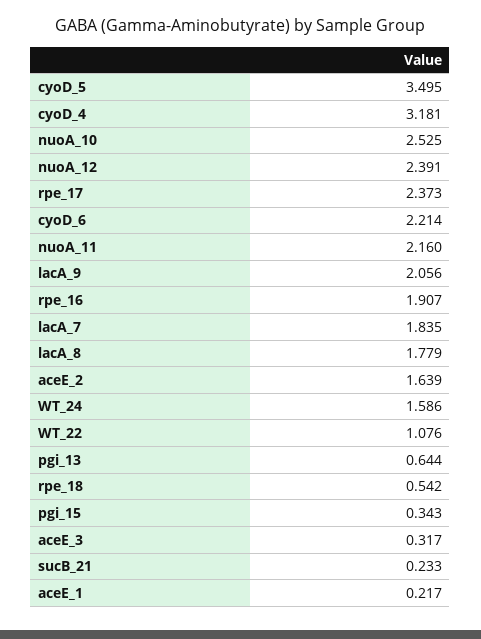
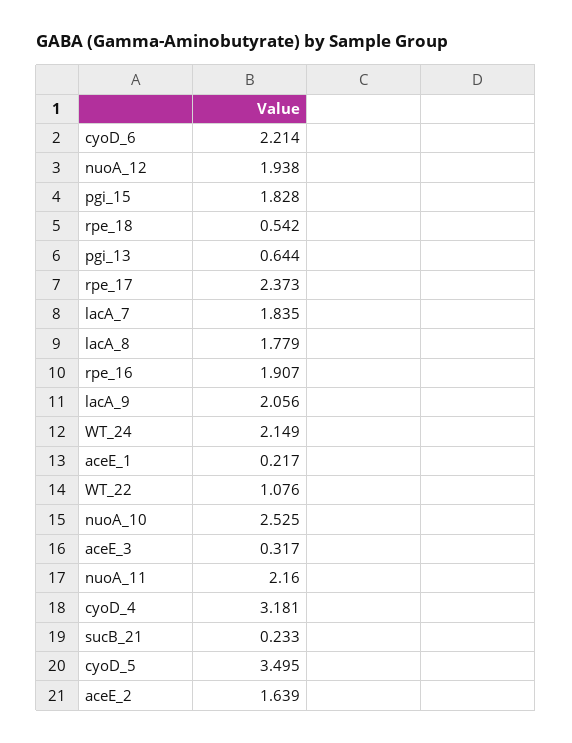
  {
    "cyoD_5": 3.495,
    "cyoD_4": 3.181,
    "nuoA_10": 2.525,
-   "nuoA_12": 2.391,
+   "nuoA_12": 1.938,
    "rpe_17": 2.373,
    "cyoD_6": 2.214,
    "nuoA_11": 2.16,
    "lacA_9": 2.056,
    "rpe_16": 1.907,
    "lacA_7": 1.835,
    "lacA_8": 1.779,
    "aceE_2": 1.639,
-   "WT_24": 1.586,
+   "WT_24": 2.149,
    "WT_22": 1.076,
    "pgi_13": 0.644,
    "rpe_18": 0.542,
-   "pgi_15": 0.343,
+   "pgi_15": 1.828,
    "aceE_3": 0.317,
    "sucB_21": 0.233,
    "aceE_1": 0.217
  }

